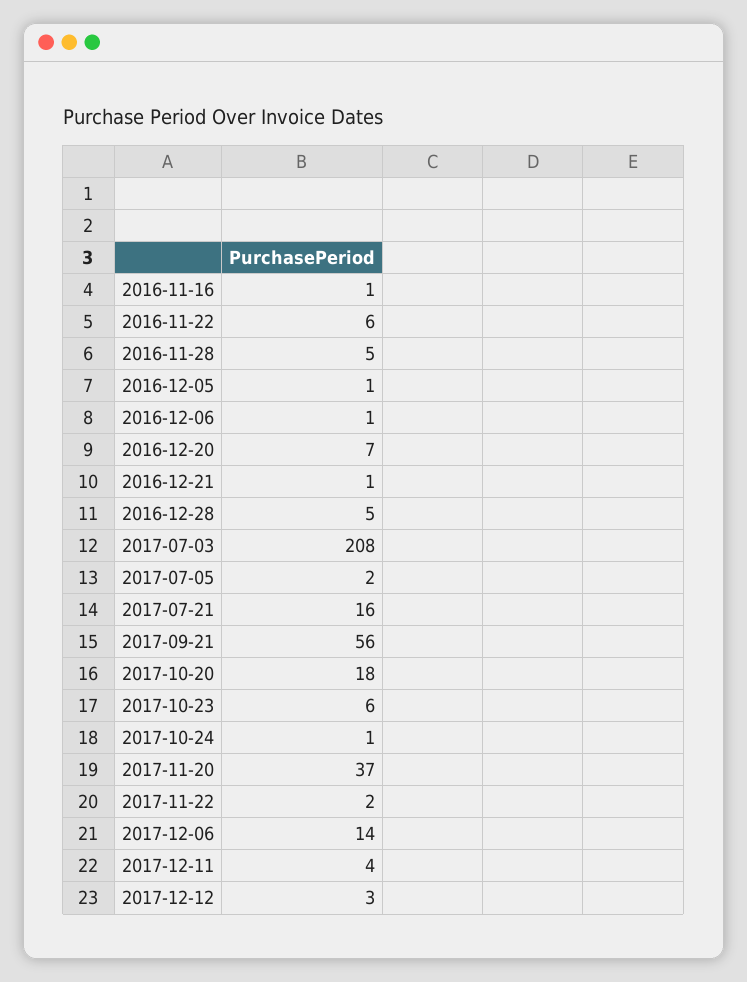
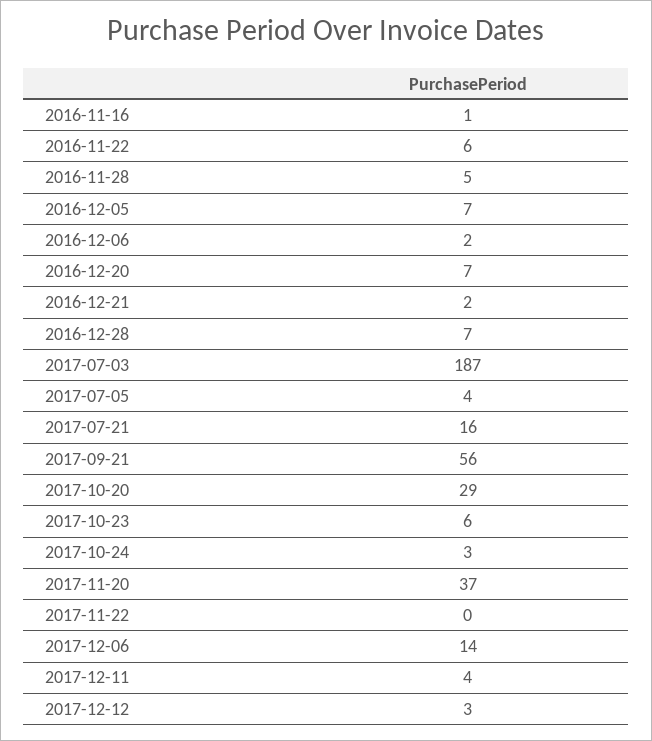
  {
    "2016-11-16": 1,
    "2016-11-22": 6,
    "2016-11-28": 5,
-   "2016-12-05": 1,
+   "2016-12-05": 7,
-   "2016-12-06": 1,
+   "2016-12-06": 2,
    "2016-12-20": 7,
-   "2016-12-21": 1,
+   "2016-12-21": 2,
-   "2016-12-28": 5,
+   "2016-12-28": 7,
-   "2017-07-03": 208,
+   "2017-07-03": 187,
-   "2017-07-05": 2,
+   "2017-07-05": 4,
    "2017-07-21": 16,
    "2017-09-21": 56,
-   "2017-10-20": 18,
+   "2017-10-20": 29,
    "2017-10-23": 6,
-   "2017-10-24": 1,
+   "2017-10-24": 3,
    "2017-11-20": 37,
-   "2017-11-22": 2,
+   "2017-11-22": 0,
    "2017-12-06": 14,
    "2017-12-11": 4,
    "2017-12-12": 3
  }

